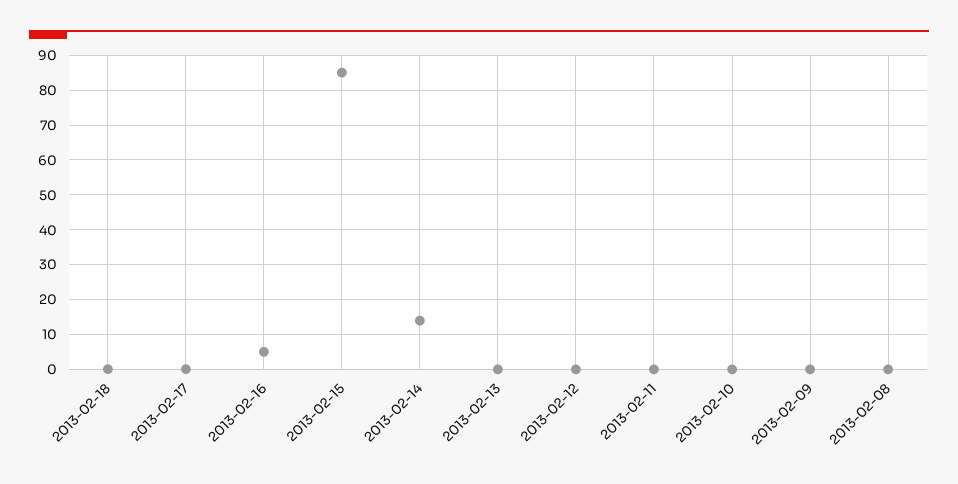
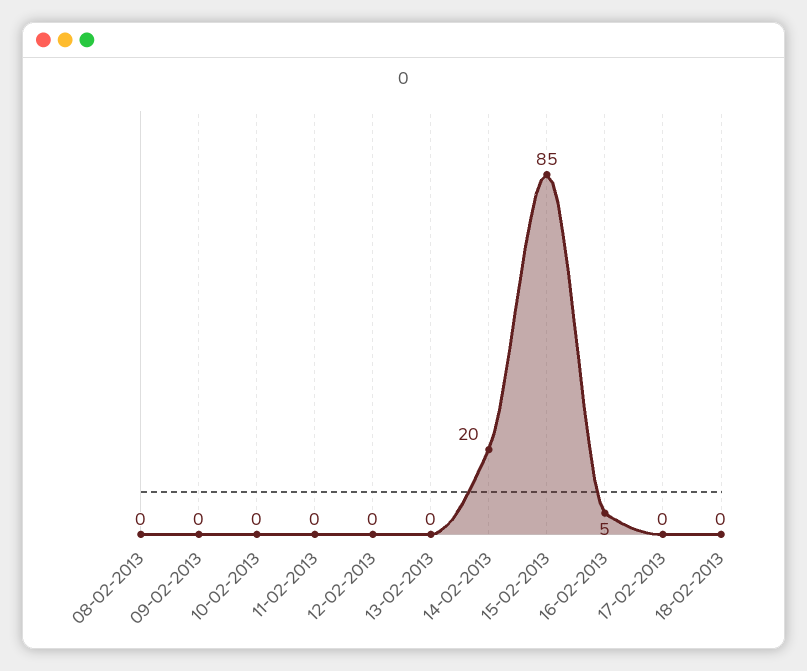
  {
    "2013-02-18": 0,
    "2013-02-17": 0,
    "2013-02-16": 5,
    "2013-02-15": 85,
-   "2013-02-14": 14,
+   "2013-02-14": 20,
    "2013-02-13": 0,
    "2013-02-12": 0,
    "2013-02-11": 0,
    "2013-02-10": 0,
    "2013-02-09": 0,
    "2013-02-08": 0
  }

